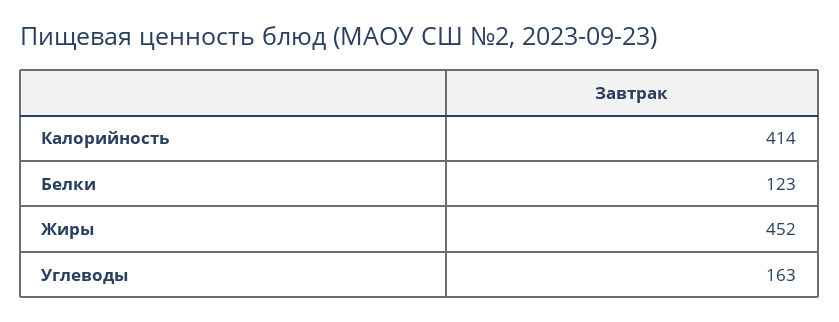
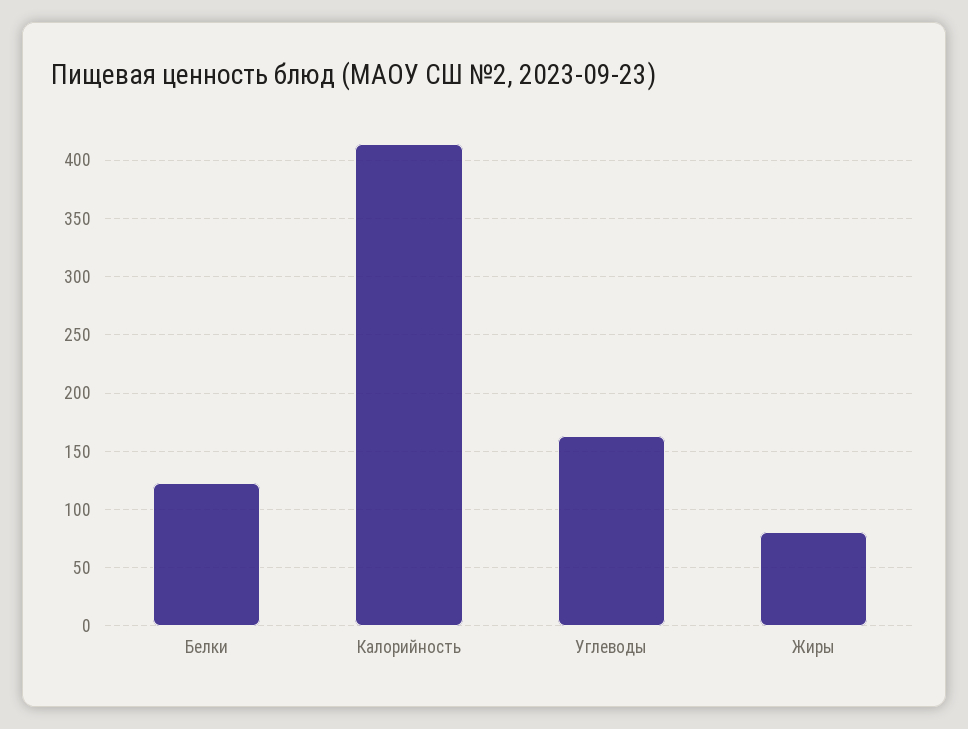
  {
    "Калорийность": 414,
    "Белки": 123,
-   "Жиры": 452,
+   "Жиры": 80,
    "Углеводы": 163
  }

